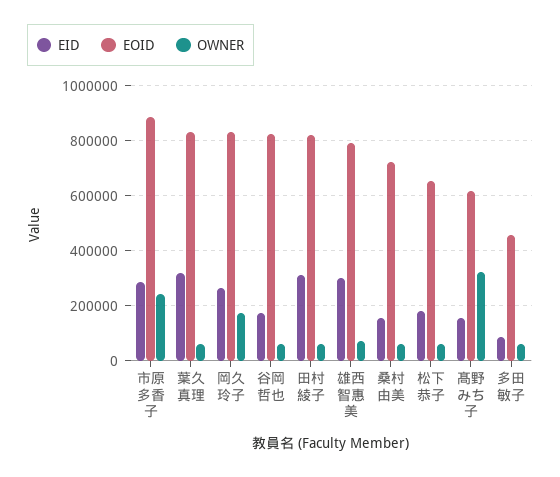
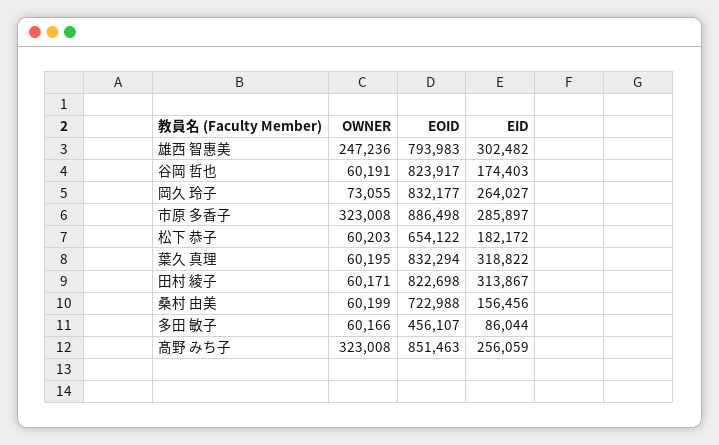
  {
    "EID": {
      "市原 多香子": 285897,
      "葉久 真理": 318822,
      "岡久 玲子": 264027,
      "谷岡 哲也": 174403,
      "田村 綾子": 313867,
      "雄西 智惠美": 302482,
      "桑村 由美": 156456,
      "松下 恭子": 182172,
-     "髙野 みち子": 150000,
+     "髙野 みち子": 256059,
      "多田 敏子": 86044
    },
    "EOID": {
      "市原 多香子": 886498,
      "葉久 真理": 832294,
      "岡久 玲子": 832177,
      "谷岡 哲也": 823917,
      "田村 綾子": 822698,
      "雄西 智惠美": 793983,
      "桑村 由美": 722988,
      "松下 恭子": 654122,
-     "髙野 みち子": 625000,
+     "髙野 みち子": 851463,
      "多田 敏子": 456107
    },
    "OWNER": {
-     "市原 多香子": 250000,
+     "市原 多香子": 323008,
      "葉久 真理": 60195,
-     "岡久 玲子": 175000,
+     "岡久 玲子": 73055,
      "谷岡 哲也": 60191,
      "田村 綾子": 60171,
-     "雄西 智惠美": 75000,
+     "雄西 智惠美": 247236,
      "桑村 由美": 60199,
      "松下 恭子": 60203,
      "髙野 みち子": 323008,
      "多田 敏子": 60166
    }
  }

